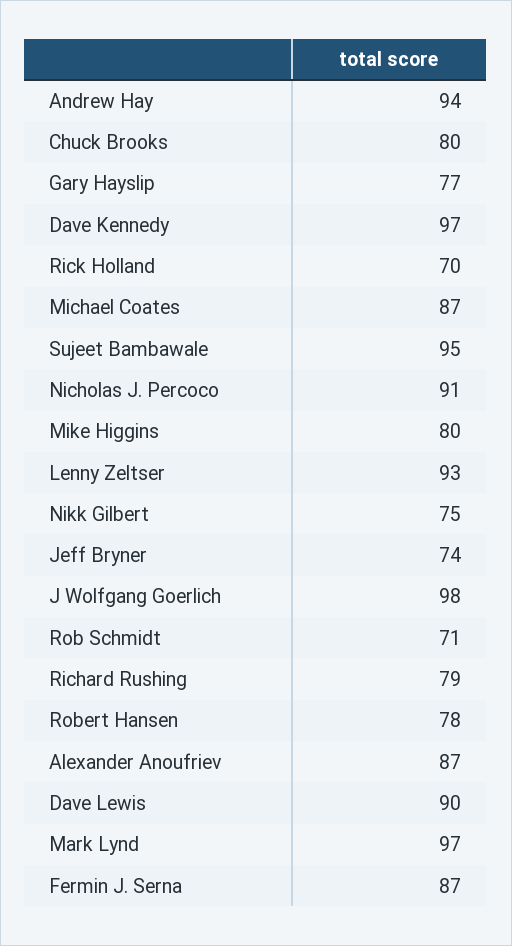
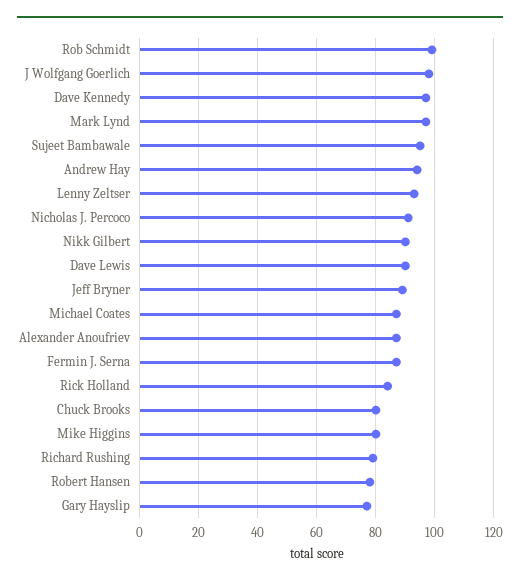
  {
    "Andrew Hay": 94,
    "Chuck Brooks": 80,
    "Gary Hayslip": 77,
    "Dave Kennedy": 97,
-   "Rick Holland": 70,
+   "Rick Holland": 85,
    "Michael Coates": 87,
    "Sujeet Bambawale": 95,
    "Nicholas J. Percoco": 91,
    "Mike Higgins": 80,
    "Lenny Zeltser": 93,
-   "Nikk Gilbert": 75,
+   "Nikk Gilbert": 90,
-   "Jeff Bryner": 74,
+   "Jeff Bryner": 90,
    "J Wolfgang Goerlich": 98,
-   "Rob Schmidt": 71,
+   "Rob Schmidt": 100,
    "Richard Rushing": 79,
    "Robert Hansen": 78,
    "Alexander Anoufriev": 87,
    "Dave Lewis": 90,
    "Mark Lynd": 97,
    "Fermin J. Serna": 87
  }

